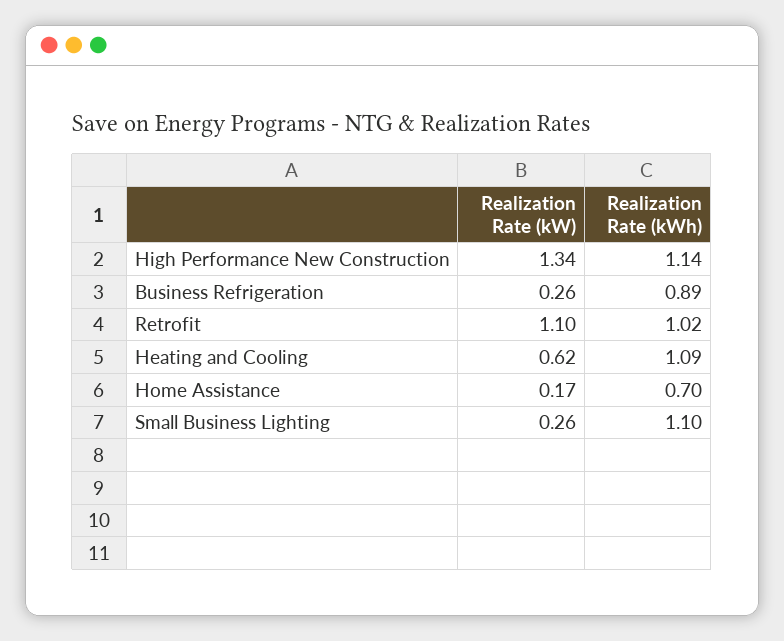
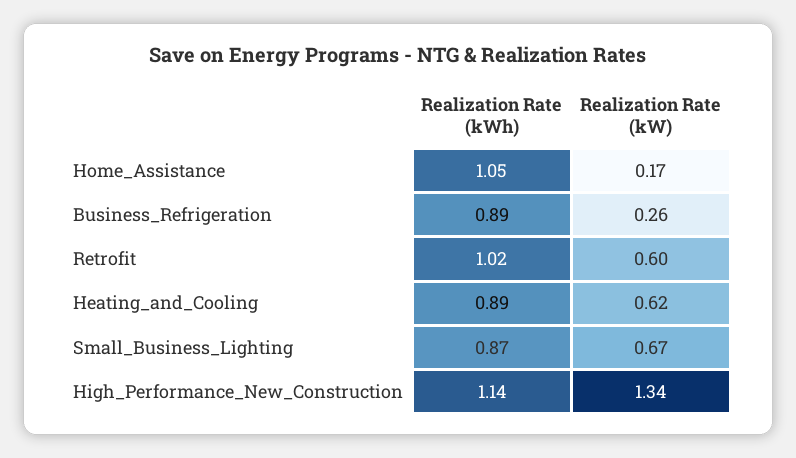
  {
    "Realization Rate (kW)": {
      "High Performance New Construction": 1.34,
      "Business Refrigeration": 0.26,
-     "Retrofit": 1.1,
+     "Retrofit": 0.6,
      "Heating and Cooling": 0.62,
      "Home Assistance": 0.17,
-     "Small Business Lighting": 0.26
+     "Small Business Lighting": 0.67
    },
    "Realization Rate (kWh)": {
      "High Performance New Construction": 1.14,
      "Business Refrigeration": 0.89,
      "Retrofit": 1.02,
-     "Heating and Cooling": 1.09,
+     "Heating and Cooling": 0.89,
-     "Home Assistance": 0.7,
+     "Home Assistance": 1.05,
-     "Small Business Lighting": 1.1
+     "Small Business Lighting": 0.87
    }
  }

